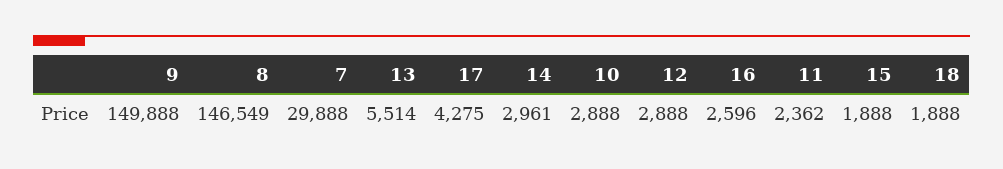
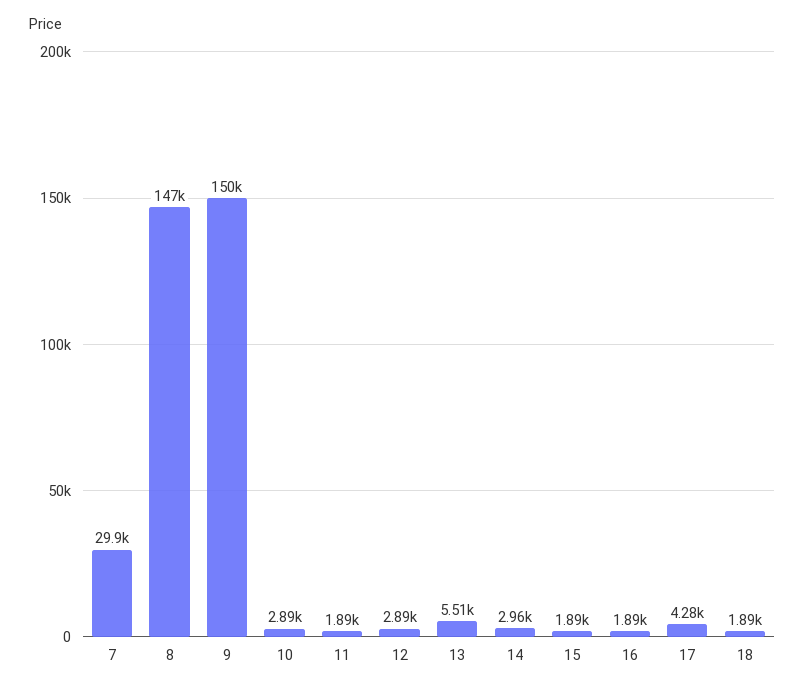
  {
    "9": 149888,
    "8": 146549,
    "7": 29888,
    "13": 5514,
    "17": 4275,
    "14": 2961,
    "10": 2888,
    "12": 2888,
-   "16": 2596,
+   "16": 1890,
-   "11": 2362,
+   "11": 1890,
    "15": 1888,
    "18": 1888
  }

